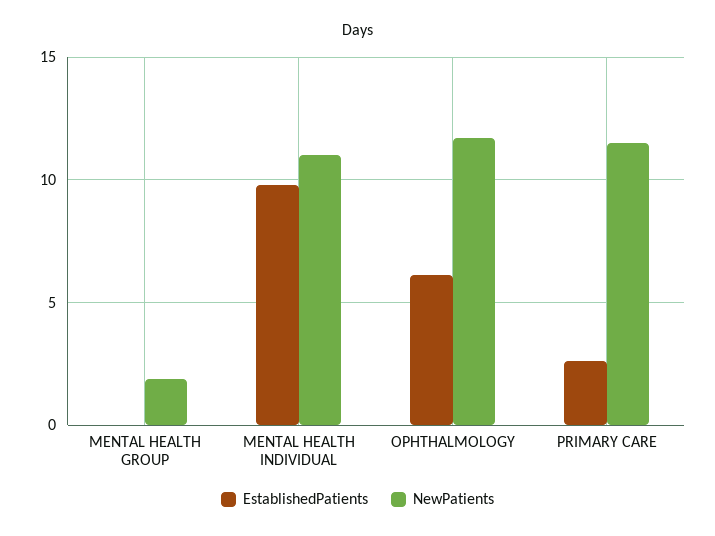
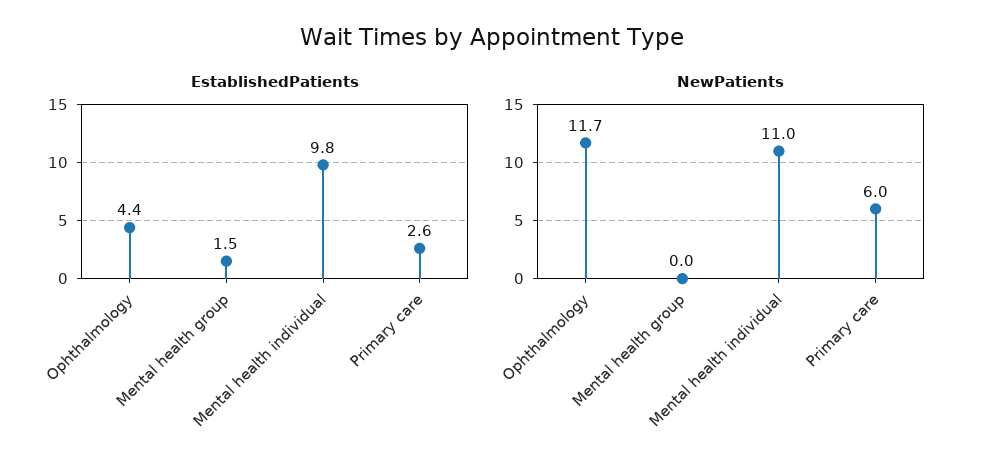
  {
    "EstablishedPatients": {
-     "MENTAL HEALTH GROUP": 0,
+     "MENTAL HEALTH GROUP": 1.5,
      "MENTAL HEALTH INDIVIDUAL": 9.8,
-     "OPHTHALMOLOGY": 6,
+     "OPHTHALMOLOGY": 4.4,
      "PRIMARY CARE": 2.6
    },
    "NewPatients": {
-     "MENTAL HEALTH GROUP": 2,
+     "MENTAL HEALTH GROUP": 0,
      "MENTAL HEALTH INDIVIDUAL": 11,
      "OPHTHALMOLOGY": 11.7,
-     "PRIMARY CARE": 11.5
+     "PRIMARY CARE": 6
    }
  }

